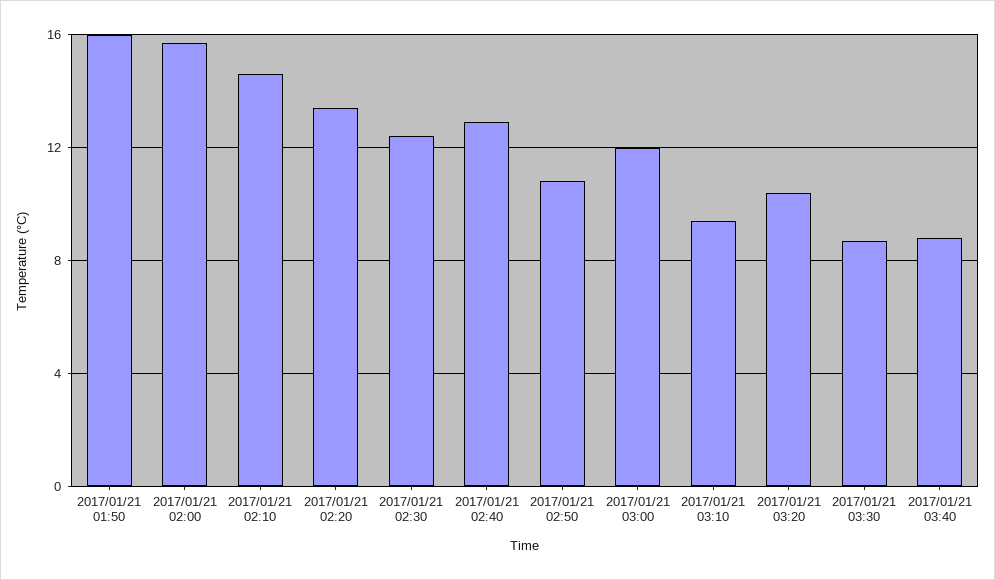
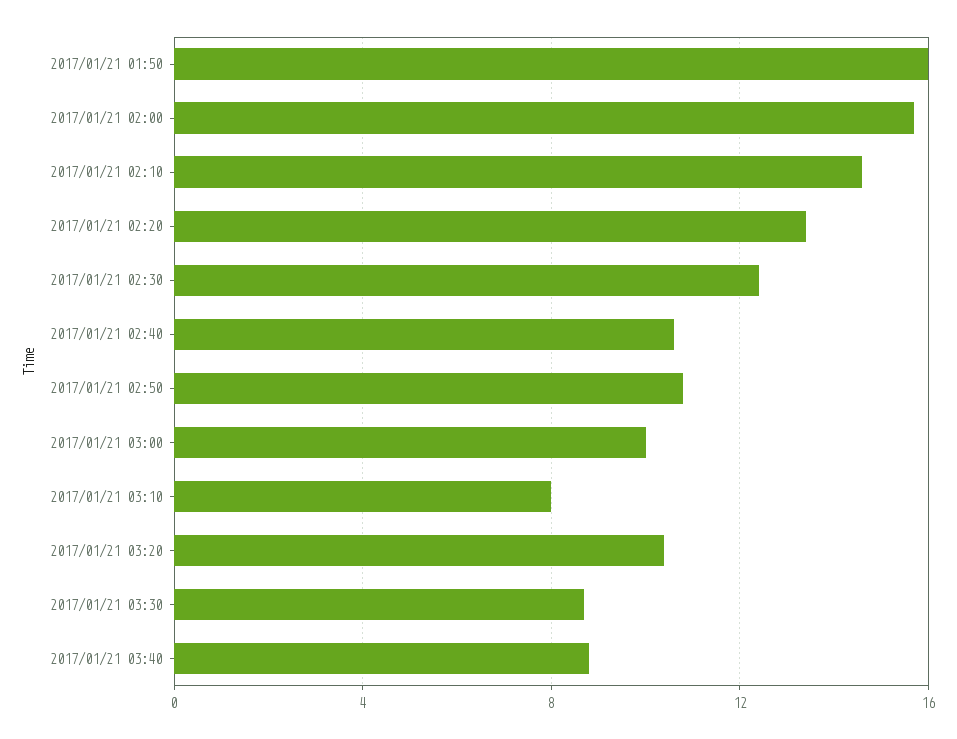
  {
    "2017/01/21 01:50": 16,
    "2017/01/21 02:00": 15.5,
    "2017/01/21 02:10": 14.5,
    "2017/01/21 02:20": 13.5,
    "2017/01/21 02:30": 12.5,
-   "2017/01/21 02:40": 13,
+   "2017/01/21 02:40": 10.5,
    "2017/01/21 02:50": 11,
-   "2017/01/21 03:00": 12,
+   "2017/01/21 03:00": 10,
-   "2017/01/21 03:10": 9.5,
+   "2017/01/21 03:10": 8,
    "2017/01/21 03:20": 10.5,
    "2017/01/21 03:30": 8.5,
    "2017/01/21 03:40": 9
  }

